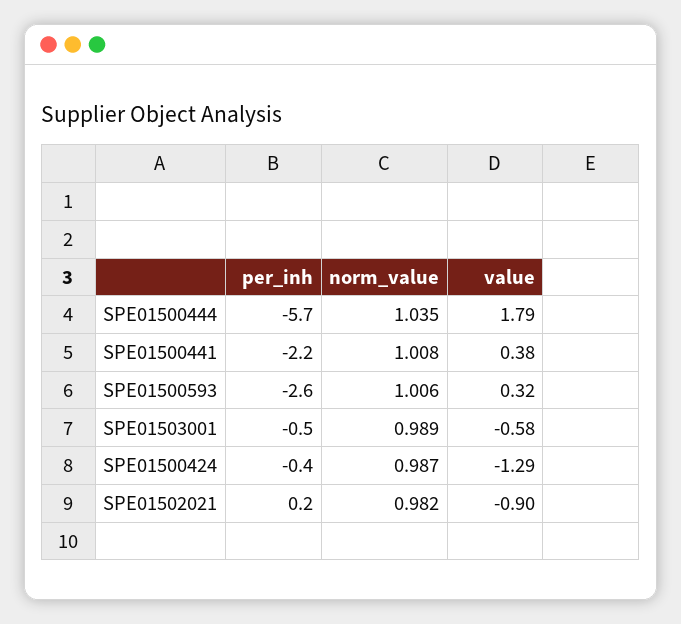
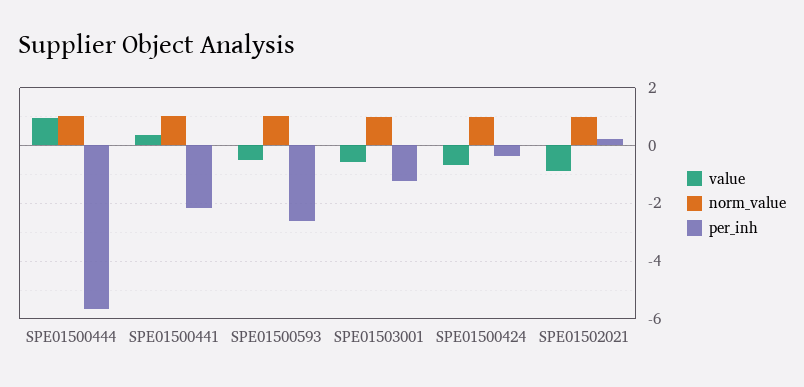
  {
    "per_inh": {
      "SPE01500444": -5.7,
      "SPE01500441": -2.2,
      "SPE01500593": -2.6,
-     "SPE01503001": -0.5,
+     "SPE01503001": -1.25,
      "SPE01500424": -0.4,
      "SPE01502021": 0.2
    },
    "norm_value": {
      "SPE01500444": 1.035,
      "SPE01500441": 1.008,
      "SPE01500593": 1.006,
      "SPE01503001": 0.989,
      "SPE01500424": 0.987,
      "SPE01502021": 0.982
    },
    "value": {
-     "SPE01500444": 1.79,
+     "SPE01500444": 1,
      "SPE01500441": 0.38,
-     "SPE01500593": 0.32,
+     "SPE01500593": -0.5,
      "SPE01503001": -0.58,
-     "SPE01500424": -1.29,
+     "SPE01500424": -0.75,
      "SPE01502021": -0.9
    }
  }

